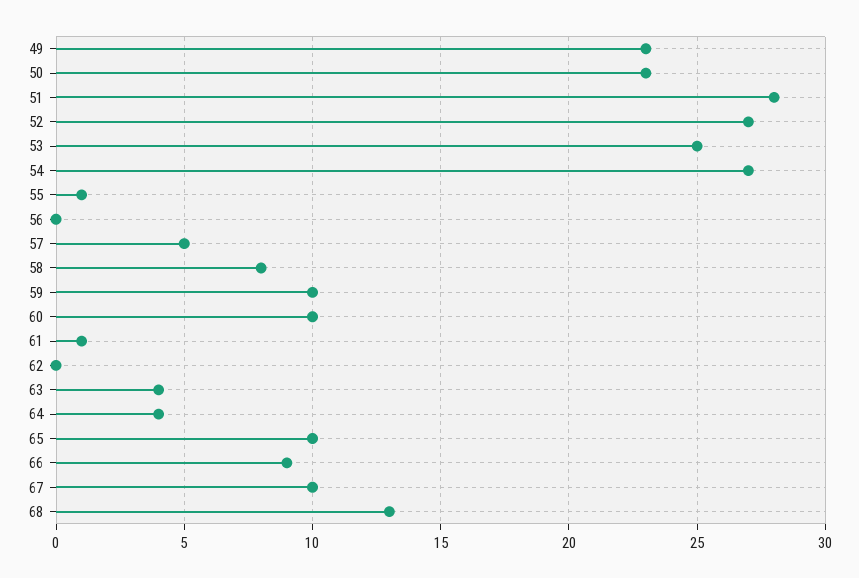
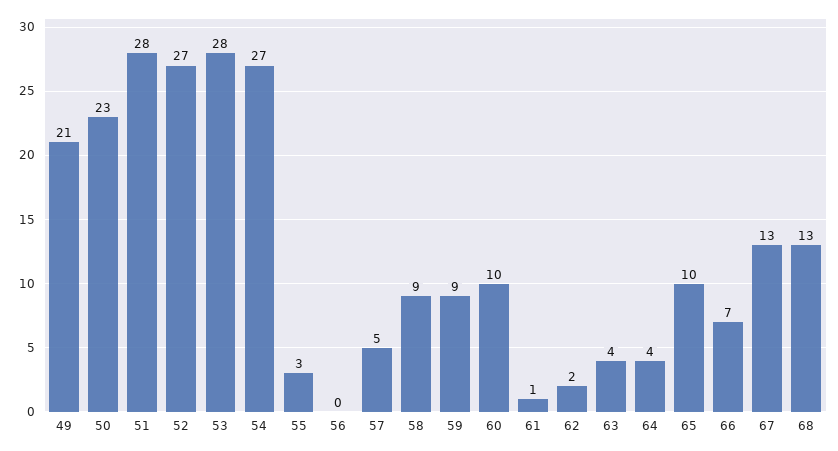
  {
-   "49": 23,
+   "49": 21,
    "50": 23,
    "51": 28,
    "52": 27,
-   "53": 25,
+   "53": 28,
    "54": 27,
-   "55": 1,
+   "55": 3,
    "56": 0,
    "57": 5,
-   "58": 8,
+   "58": 9,
-   "59": 10,
+   "59": 9,
    "60": 10,
    "61": 1,
-   "62": 0,
+   "62": 2,
    "63": 4,
    "64": 4,
    "65": 10,
-   "66": 9,
+   "66": 7,
-   "67": 10,
+   "67": 13,
    "68": 13
  }

